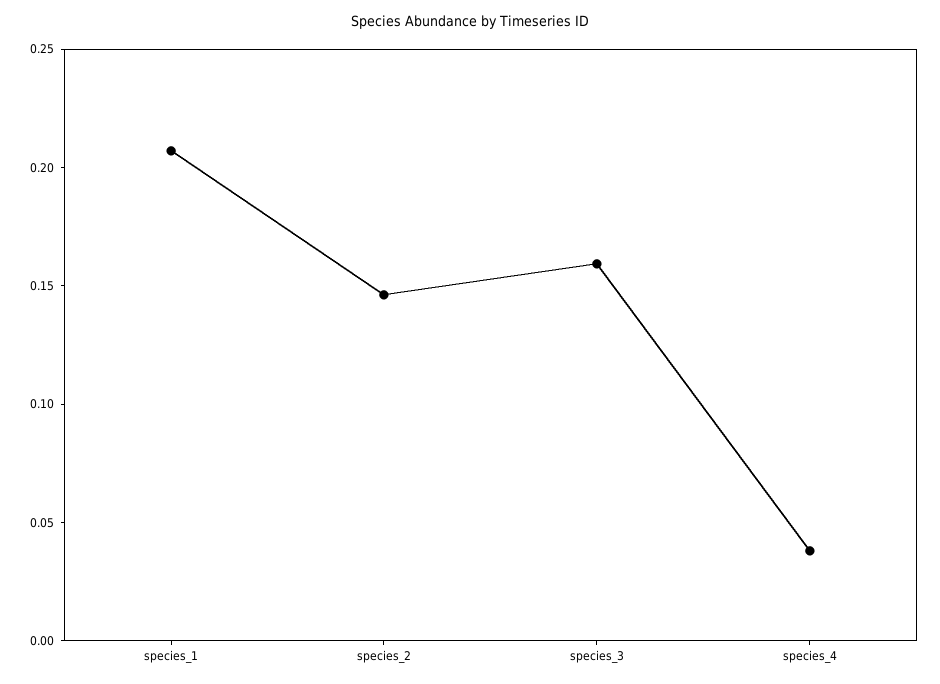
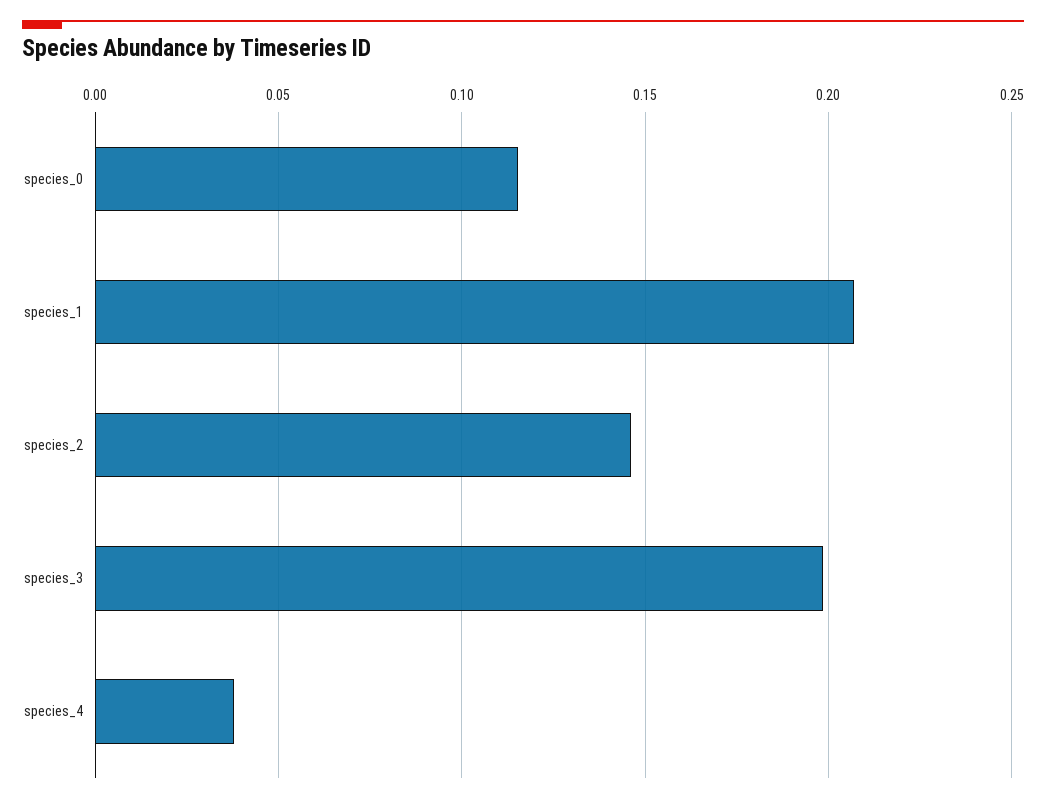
  {
    "species_1": 0.205,
    "species_2": 0.145,
-   "species_3": 0.16,
+   "species_3": 0.2,
-   "species_4": 0.04
+   "species_4": 0.04,
+   "species_0": 0.115
  }

